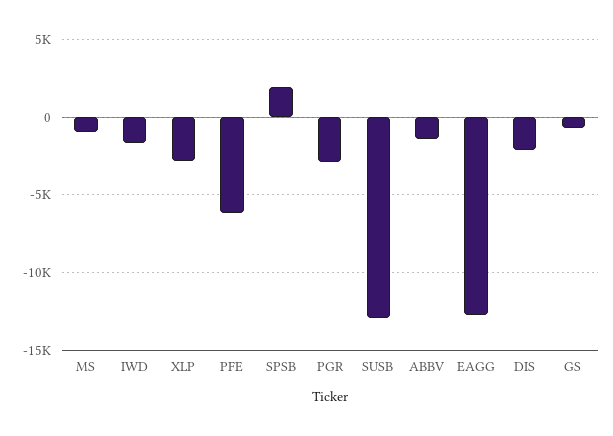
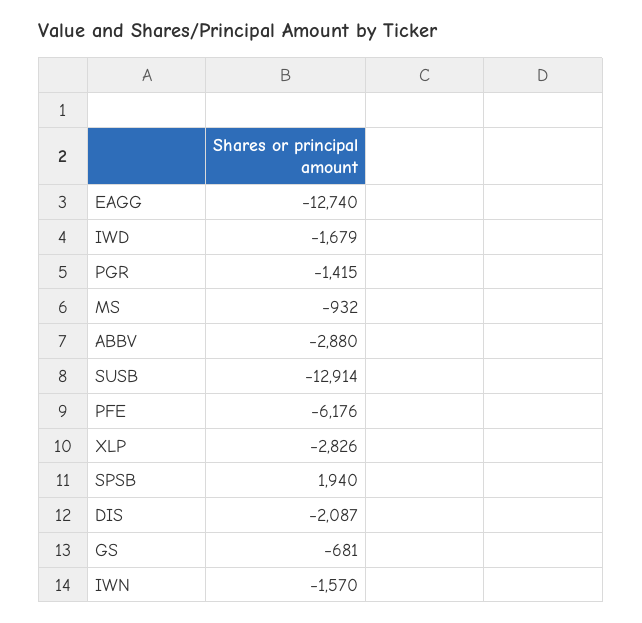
  {
    "MS": -932,
    "IWD": -1679,
    "XLP": -2826,
    "PFE": -6176,
    "SPSB": 1940,
-   "PGR": -3000,
+   "PGR": -1415,
    "SUSB": -12914,
-   "ABBV": -1500,
+   "ABBV": -2880,
    "EAGG": -12740,
    "DIS": -2087,
-   "GS": -681
+   "GS": -681,
+   "IWN": -1570
  }

